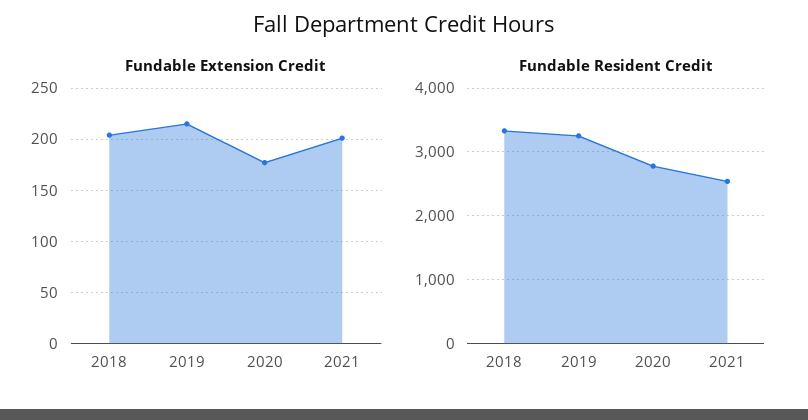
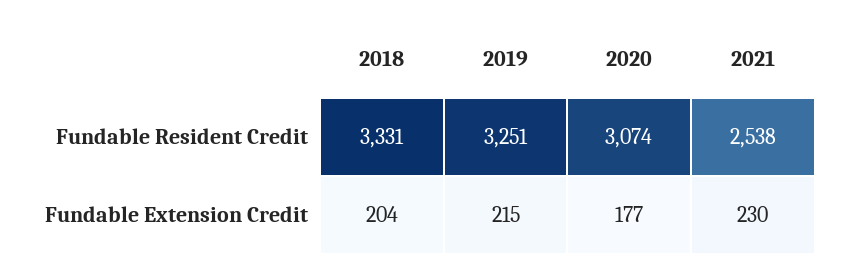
  {
    "Fundable Extension Credit": {
      "2018": 204,
      "2019": 215,
      "2020": 177,
-     "2021": 200
+     "2021": 230
    },
    "Fundable Resident Credit": {
      "2018": 3331,
      "2019": 3251,
-     "2020": 2800,
+     "2020": 3074,
      "2021": 2538
    }
  }

